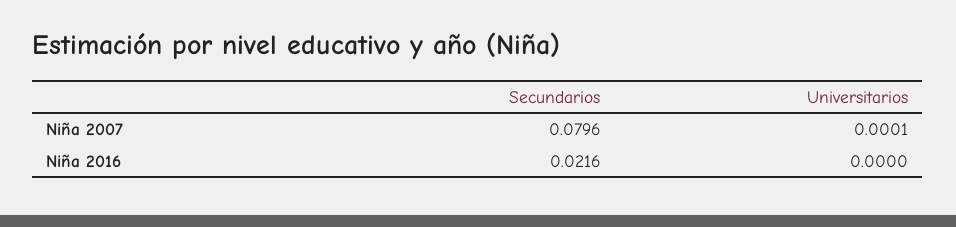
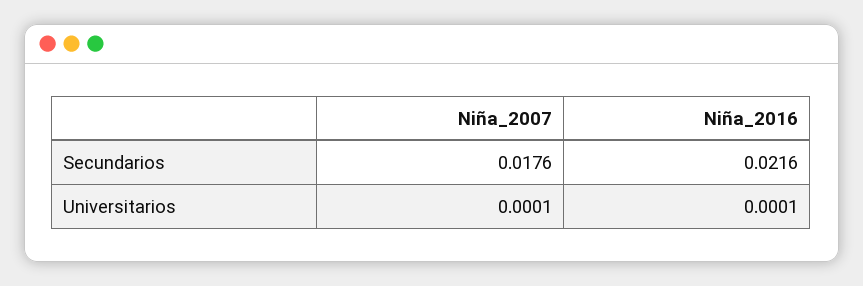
  {
    "Secundarios": {
-     "Niña 2007": 0.0796,
+     "Niña 2007": 0.0176,
      "Niña 2016": 0.0216
    },
    "Universitarios": {
      "Niña 2007": 0.0001,
-     "Niña 2016": 0
+     "Niña 2016": 0.0001
    }
  }

